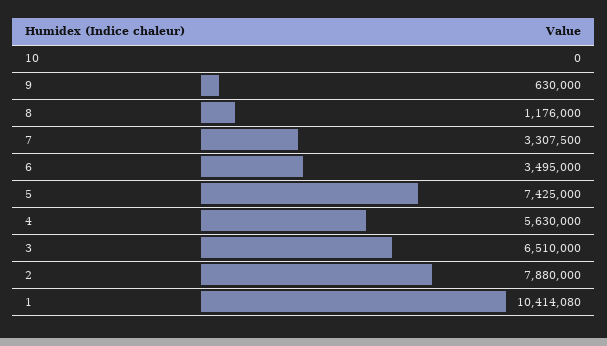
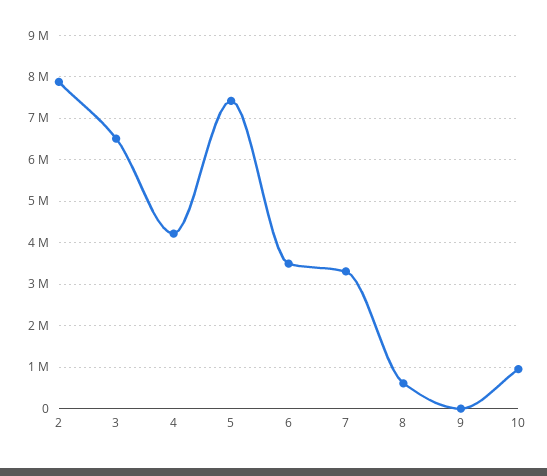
  {
-   "10": 0,
+   "10": 1000000,
-   "9": 630000,
+   "9": 0,
-   "8": 1176000,
+   "8": 600000,
    "7": 3307500,
    "6": 3495000,
    "5": 7425000,
-   "4": 5630000,
+   "4": 4200000,
    "3": 6510000,
-   "2": 7880000,
+   "2": 7880000
-   "1": 10414080
  }

